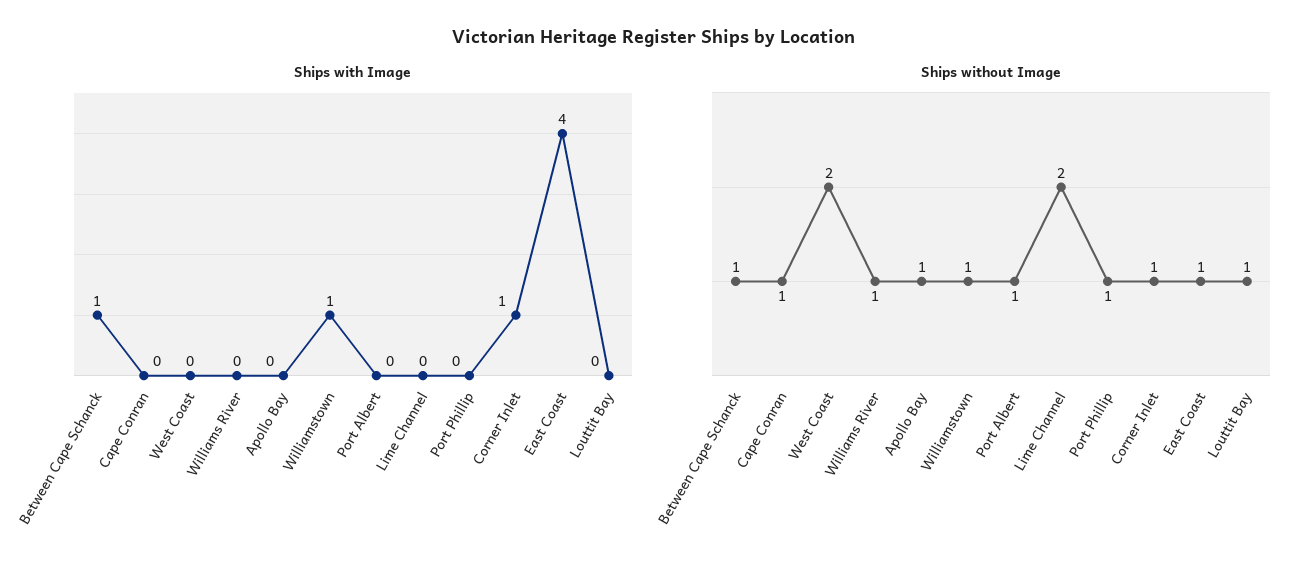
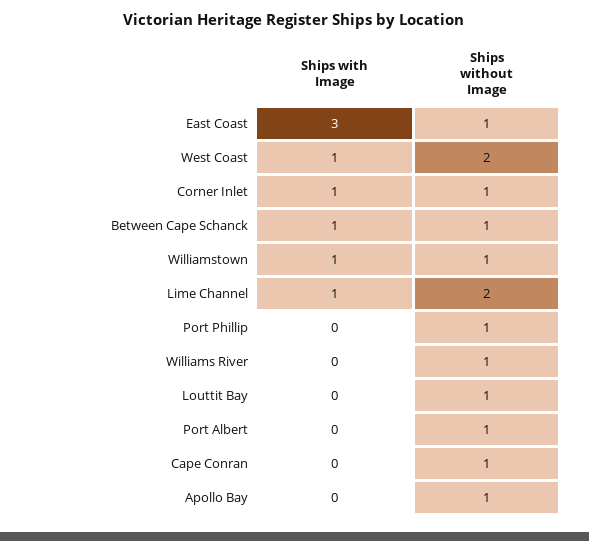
  {
    "Ships with Image": {
      "Between Cape Schanck": 1,
      "Cape Conran": 0,
-     "West Coast": 0,
+     "West Coast": 1,
      "Williams River": 0,
      "Apollo Bay": 0,
      "Williamstown": 1,
      "Port Albert": 0,
-     "Lime Channel": 0,
+     "Lime Channel": 1,
      "Port Phillip": 0,
      "Corner Inlet": 1,
-     "East Coast": 4,
+     "East Coast": 3,
      "Louttit Bay": 0
    },
    "Ships without Image": {
      "Between Cape Schanck": 1,
      "Cape Conran": 1,
      "West Coast": 2,
      "Williams River": 1,
      "Apollo Bay": 1,
      "Williamstown": 1,
      "Port Albert": 1,
      "Lime Channel": 2,
      "Port Phillip": 1,
      "Corner Inlet": 1,
      "East Coast": 1,
      "Louttit Bay": 1
    }
  }

